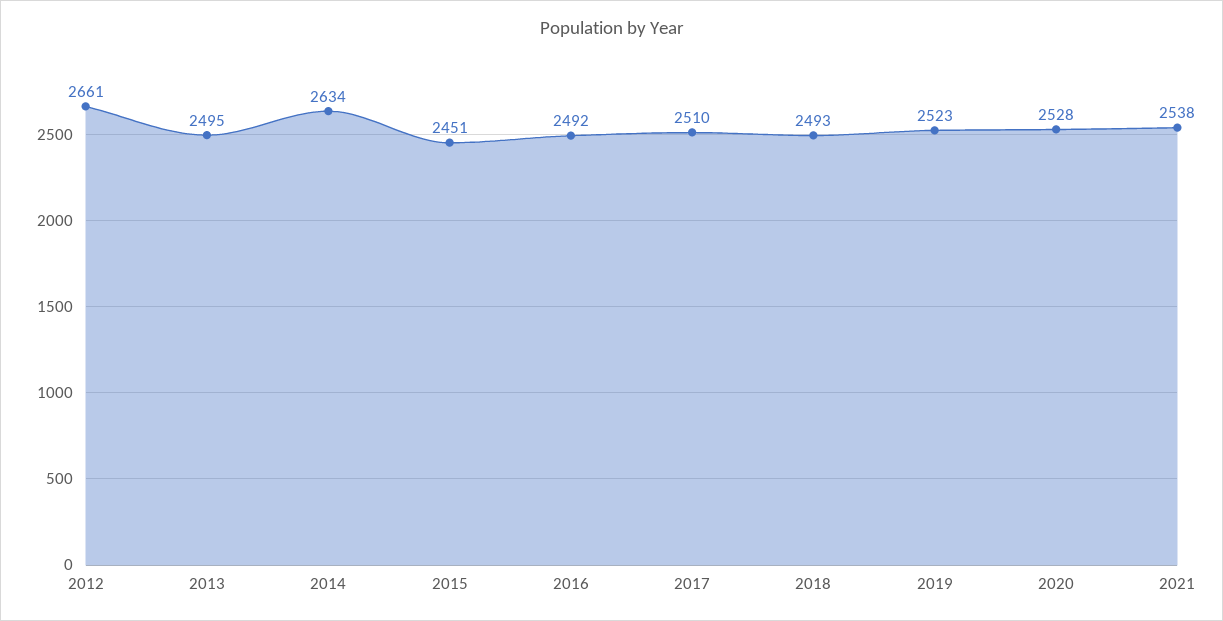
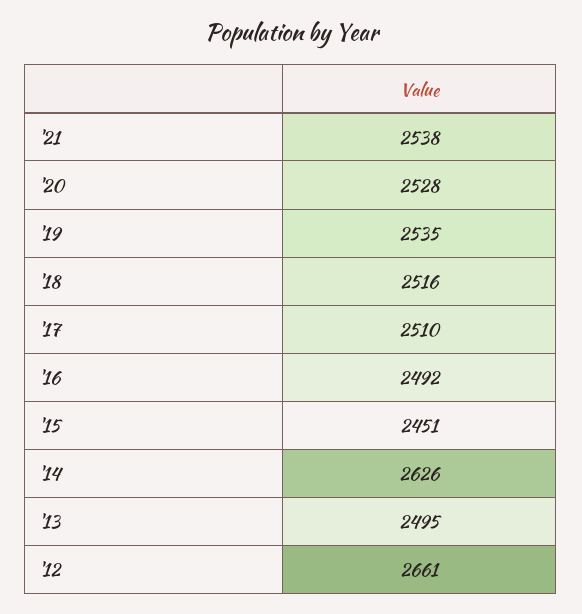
  {
    "2012": 2661,
    "2013": 2495,
-   "2014": 2634,
+   "2014": 2626,
    "2015": 2451,
    "2016": 2492,
    "2017": 2510,
-   "2018": 2493,
+   "2018": 2516,
-   "2019": 2523,
+   "2019": 2535,
    "2020": 2528,
    "2021": 2538
  }

